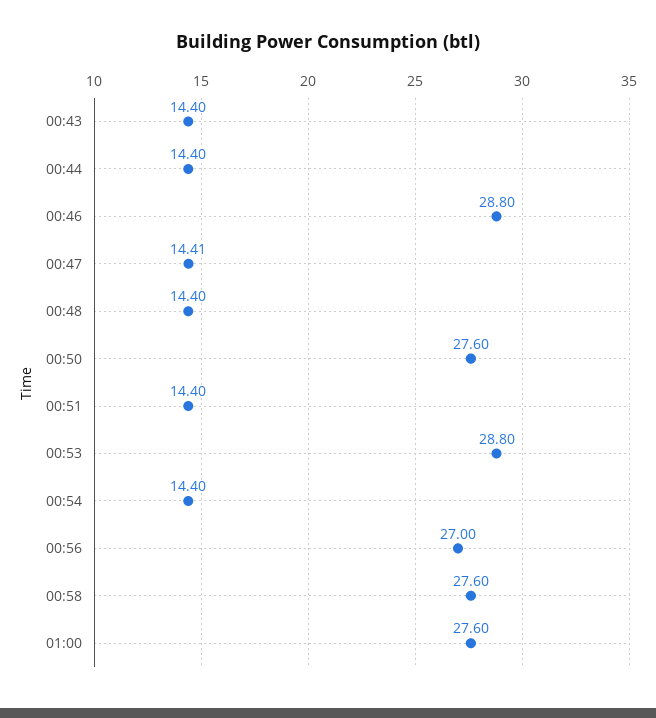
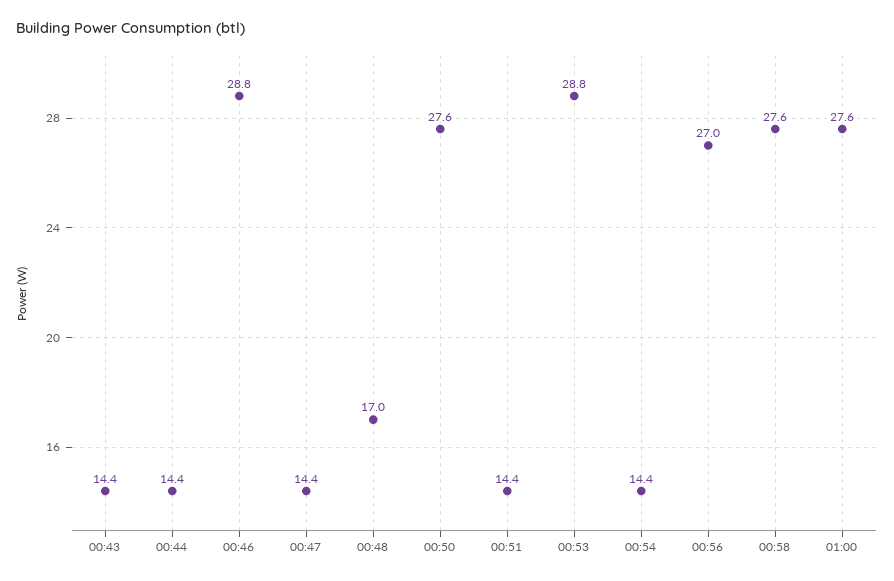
  {
    "00:43": 14.4,
    "00:44": 14.4,
    "00:46": 28.8,
    "00:47": 14.41,
-   "00:48": 14.4,
+   "00:48": 17,
    "00:50": 27.6,
    "00:51": 14.4,
    "00:53": 28.8,
    "00:54": 14.4,
    "00:56": 27,
    "00:58": 27.6,
    "01:00": 27.6
  }

